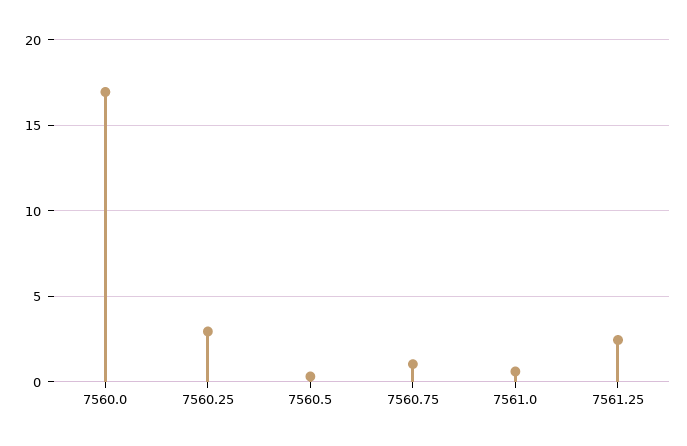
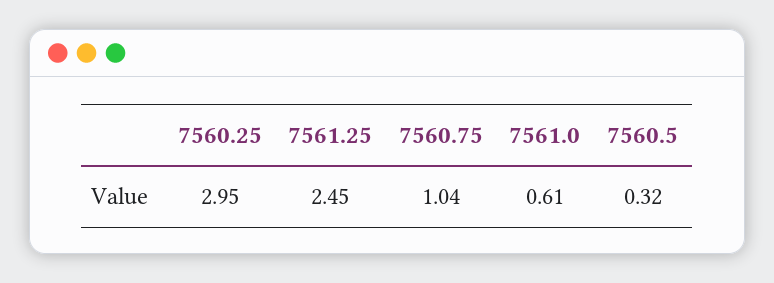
  {
-   "7560.0": 17,
    "7560.25": 2.95,
    "7560.5": 0.32,
    "7560.75": 1.04,
    "7561.0": 0.61,
    "7561.25": 2.45
  }

